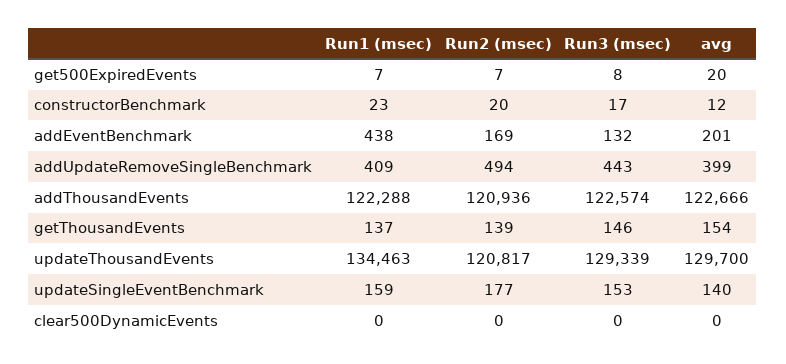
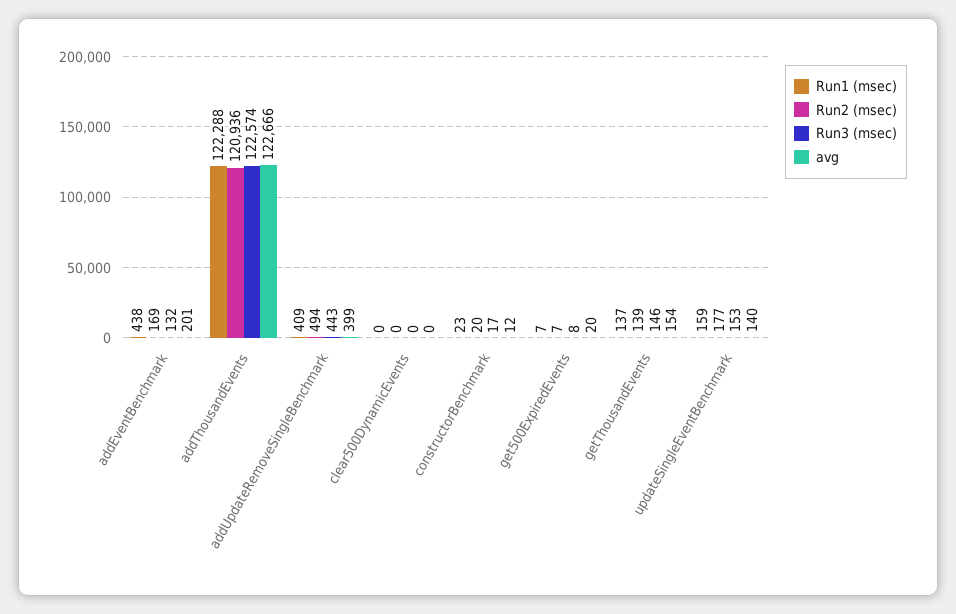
  {
    "Run1 (msec)": {
      "get500ExpiredEvents": 7,
      "constructorBenchmark": 23,
      "addEventBenchmark": 438,
      "addUpdateRemoveSingleBenchmark": 409,
      "addThousandEvents": 122288,
      "getThousandEvents": 137,
-     "updateThousandEvents": 134463,
      "updateSingleEventBenchmark": 159,
      "clear500DynamicEvents": 0
    },
    "Run2 (msec)": {
      "get500ExpiredEvents": 7,
      "constructorBenchmark": 20,
      "addEventBenchmark": 169,
      "addUpdateRemoveSingleBenchmark": 494,
      "addThousandEvents": 120936,
      "getThousandEvents": 139,
-     "updateThousandEvents": 120817,
      "updateSingleEventBenchmark": 177,
      "clear500DynamicEvents": 0
    },
    "Run3 (msec)": {
      "get500ExpiredEvents": 8,
      "constructorBenchmark": 17,
      "addEventBenchmark": 132,
      "addUpdateRemoveSingleBenchmark": 443,
      "addThousandEvents": 122574,
      "getThousandEvents": 146,
-     "updateThousandEvents": 129339,
      "updateSingleEventBenchmark": 153,
      "clear500DynamicEvents": 0
    },
    "avg": {
      "get500ExpiredEvents": 20,
      "constructorBenchmark": 12,
      "addEventBenchmark": 201,
      "addUpdateRemoveSingleBenchmark": 399,
      "addThousandEvents": 122666,
      "getThousandEvents": 154,
-     "updateThousandEvents": 129700,
      "updateSingleEventBenchmark": 140,
      "clear500DynamicEvents": 0
    }
  }

